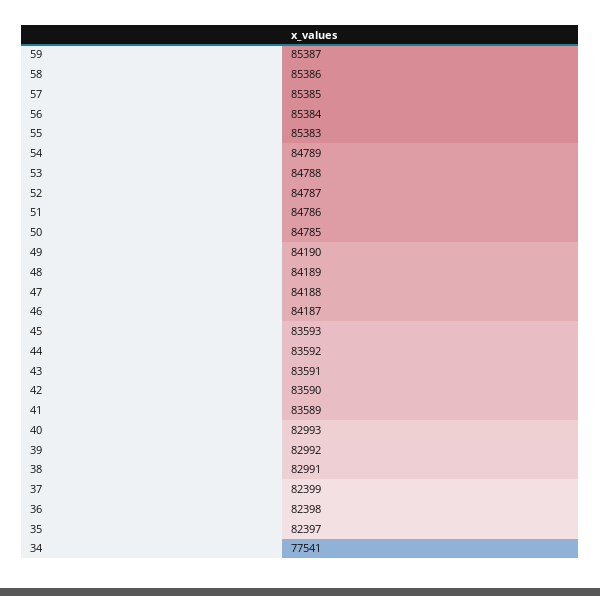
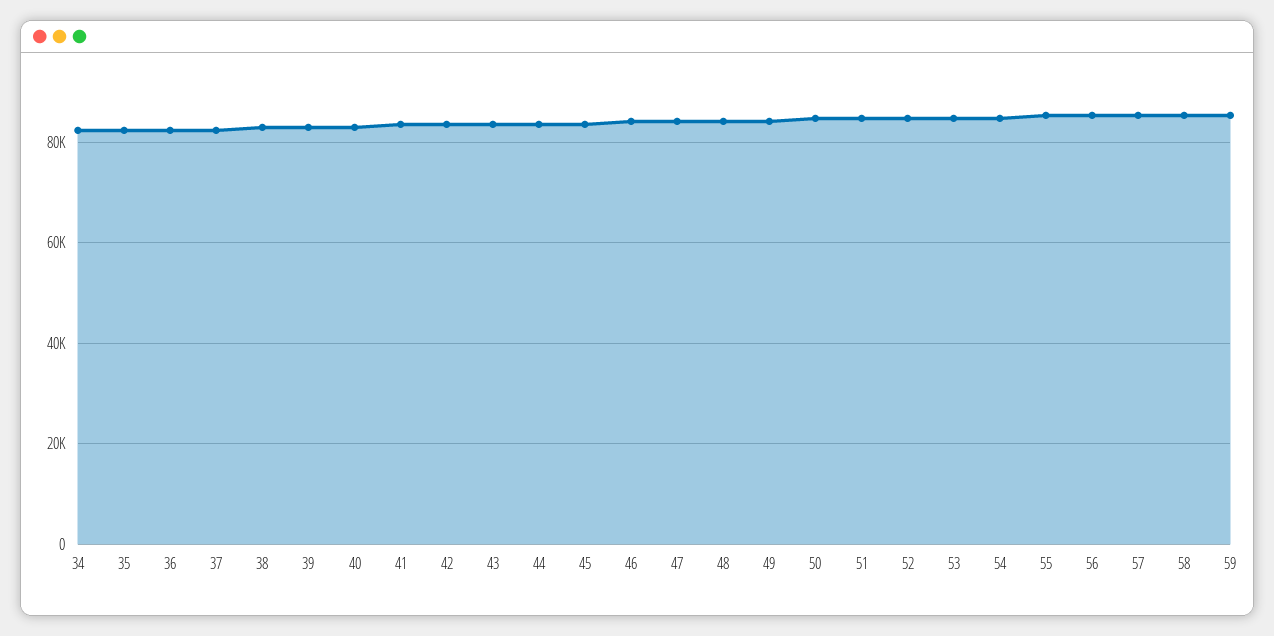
  {
    "59": 85387,
    "58": 85386,
    "57": 85385,
    "56": 85384,
    "55": 85383,
    "54": 84789,
    "53": 84788,
    "52": 84787,
    "51": 84786,
    "50": 84785,
    "49": 84190,
    "48": 84189,
    "47": 84188,
    "46": 84187,
    "45": 83593,
    "44": 83592,
    "43": 83591,
    "42": 83590,
    "41": 83589,
    "40": 82993,
    "39": 82992,
    "38": 82991,
    "37": 82399,
    "36": 82398,
    "35": 82397,
-   "34": 77541
+   "34": 82000
  }

